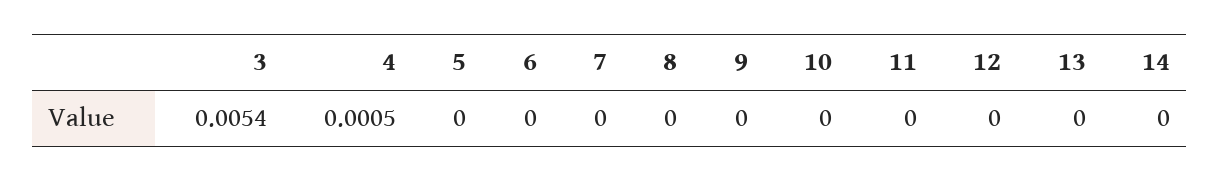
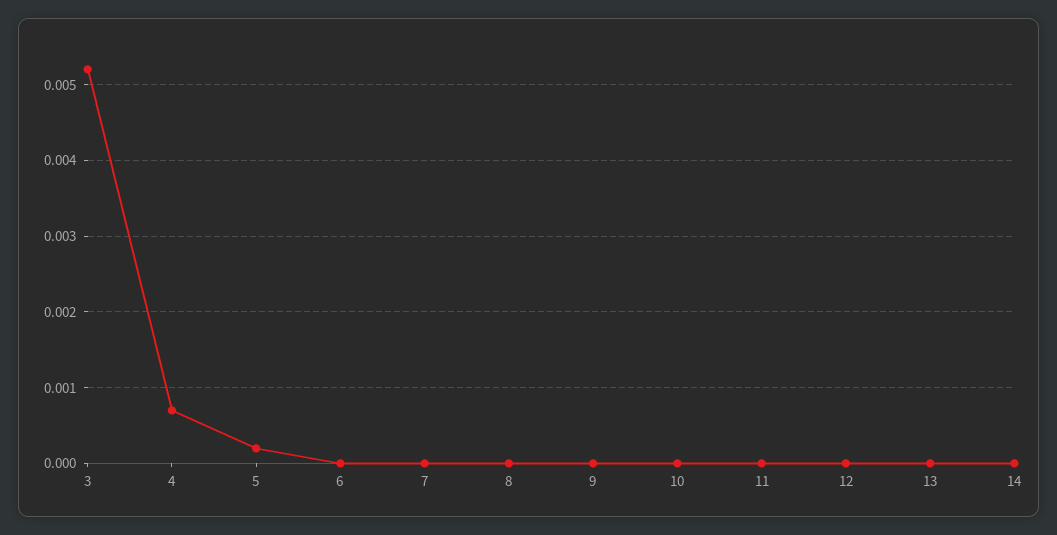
  {
-   "3": 0.0054,
+   "3": 0.0052,
-   "4": 0.0005,
+   "4": 0.0007,
-   "5": 0,
+   "5": 0.0002,
    "6": 0,
    "7": 0,
    "8": 0,
    "9": 0,
    "10": 0,
    "11": 0,
    "12": 0,
    "13": 0,
    "14": 0
  }

